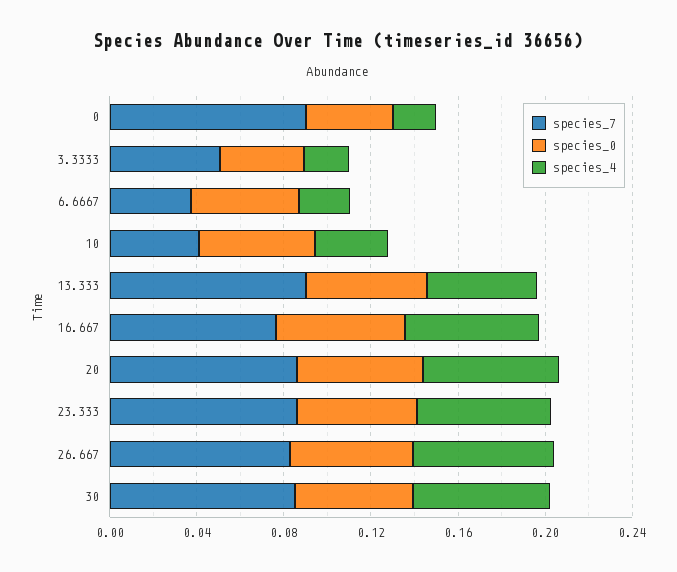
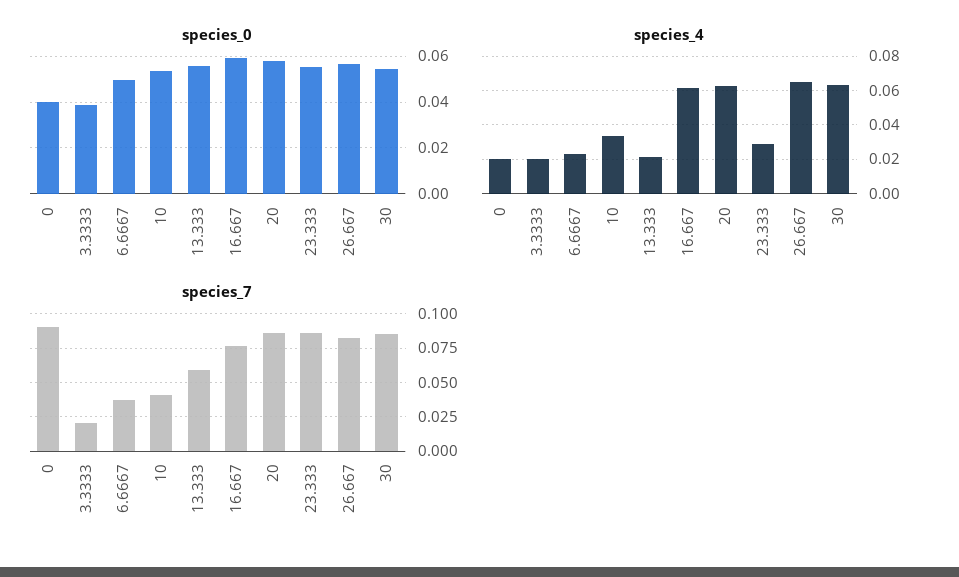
  {
    "species_7": {
      "0": 0.09,
-     "3.3333": 0.05,
+     "3.3333": 0.02,
      "6.6667": 0.035,
      "10": 0.04,
-     "13.333": 0.09,
+     "13.333": 0.06,
      "16.667": 0.075,
      "20": 0.085,
      "23.333": 0.085,
      "26.667": 0.085,
      "30": 0.085
    },
    "species_0": {
      "0": 0.04,
      "3.3333": 0.04,
      "6.6667": 0.05,
      "10": 0.055,
      "13.333": 0.055,
      "16.667": 0.06,
      "20": 0.06,
      "23.333": 0.055,
      "26.667": 0.055,
      "30": 0.055
    },
    "species_4": {
      "0": 0.02,
      "3.3333": 0.02,
      "6.6667": 0.025,
      "10": 0.035,
-     "13.333": 0.05,
+     "13.333": 0.02,
      "16.667": 0.06,
      "20": 0.065,
-     "23.333": 0.06,
+     "23.333": 0.03,
      "26.667": 0.065,
      "30": 0.065
    }
  }

